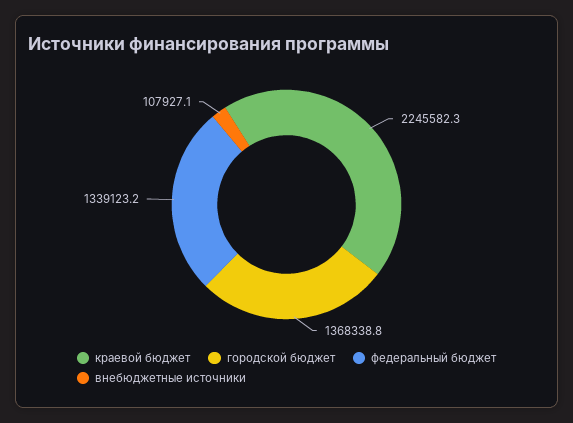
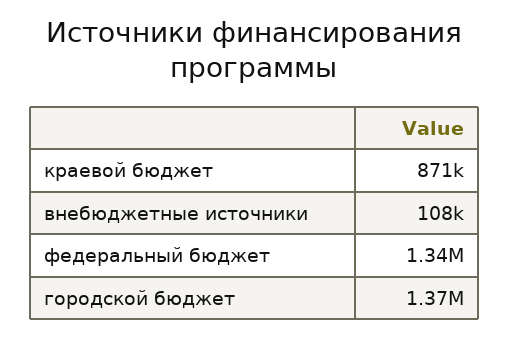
  {
-   "краевой бюджет": 2245582.3,
+   "краевой бюджет": 871000,
    "городской бюджет": 1368338.8,
    "федеральный бюджет": 1339123.2,
    "внебюджетные источники": 107927.1
  }

